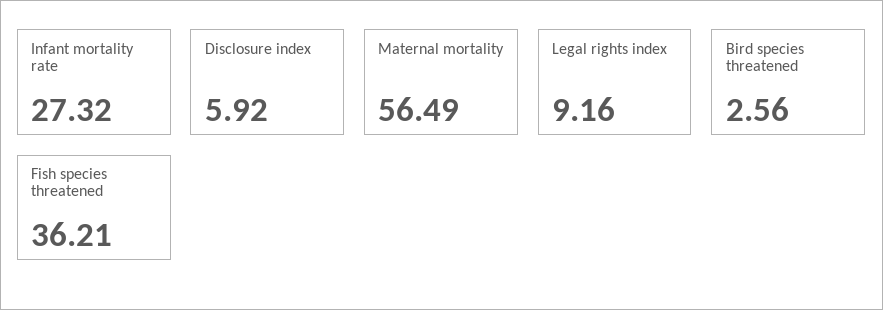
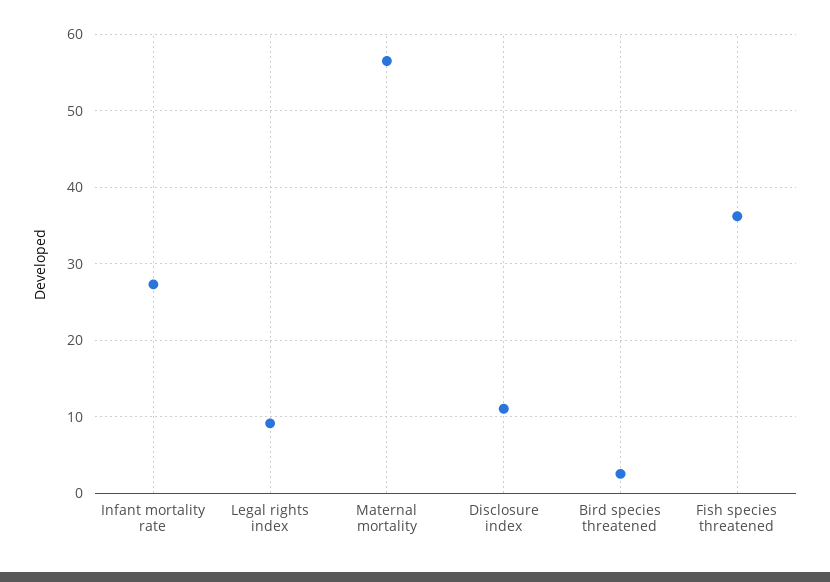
  {
    "Infant mortality rate": 27.32,
-   "Disclosure index": 5.92,
+   "Disclosure index": 11,
    "Maternal mortality": 56.49,
    "Legal rights index": 9.16,
    "Bird species threatened": 2.56,
    "Fish species threatened": 36.21
  }

